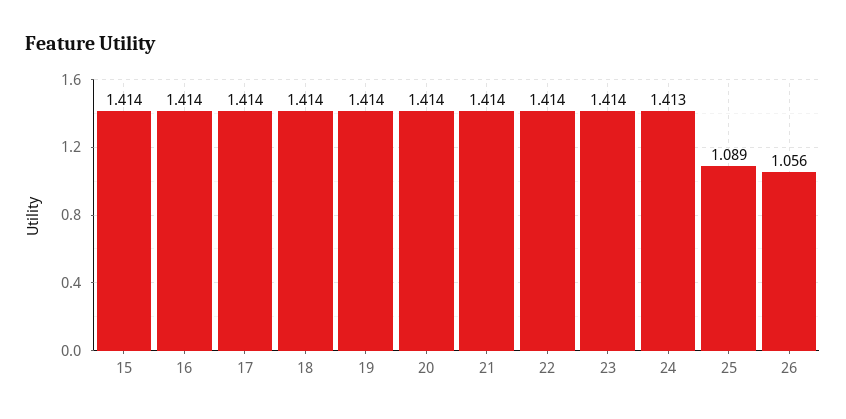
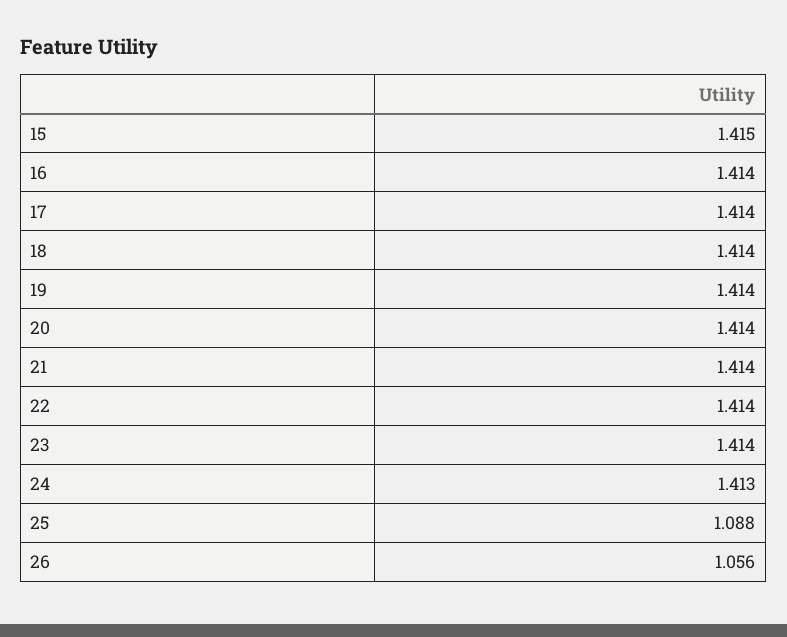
  {
-   "15": 1.414,
+   "15": 1.415,
    "16": 1.414,
    "17": 1.414,
    "18": 1.414,
    "19": 1.414,
    "20": 1.414,
    "21": 1.414,
    "22": 1.414,
    "23": 1.414,
    "24": 1.413,
-   "25": 1.089,
+   "25": 1.088,
    "26": 1.056
  }

